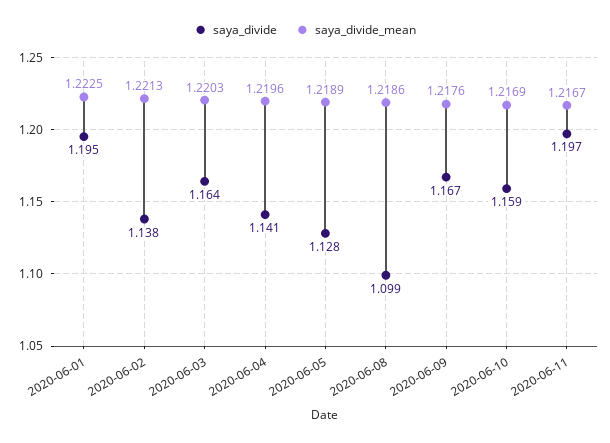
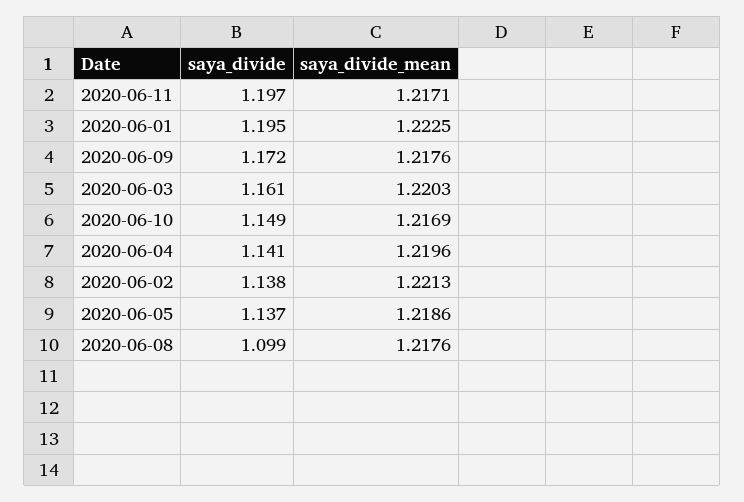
  {
    "saya_divide": {
      "2020-06-01": 1.195,
      "2020-06-02": 1.138,
-     "2020-06-03": 1.164,
+     "2020-06-03": 1.161,
      "2020-06-04": 1.141,
-     "2020-06-05": 1.128,
+     "2020-06-05": 1.137,
      "2020-06-08": 1.099,
-     "2020-06-09": 1.167,
+     "2020-06-09": 1.172,
-     "2020-06-10": 1.159,
+     "2020-06-10": 1.149,
      "2020-06-11": 1.197
    },
    "saya_divide_mean": {
      "2020-06-01": 1.2225,
      "2020-06-02": 1.2213,
      "2020-06-03": 1.2203,
      "2020-06-04": 1.2196,
-     "2020-06-05": 1.2189,
+     "2020-06-05": 1.2186,
-     "2020-06-08": 1.2186,
+     "2020-06-08": 1.2176,
      "2020-06-09": 1.2176,
      "2020-06-10": 1.2169,
-     "2020-06-11": 1.2167
+     "2020-06-11": 1.2171
    }
  }

